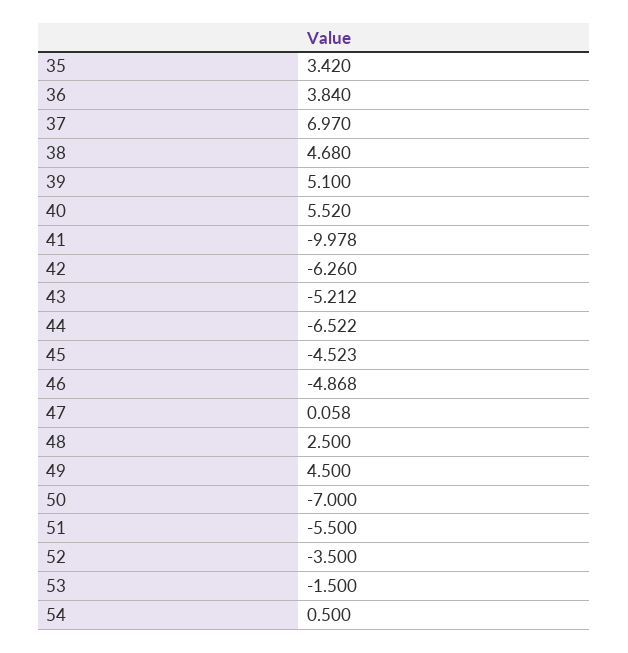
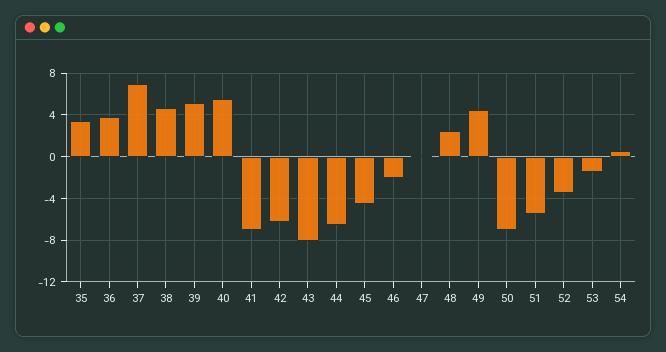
  {
    "35": 3.42,
    "36": 3.84,
    "37": 6.97,
    "38": 4.68,
    "39": 5.1,
    "40": 5.52,
-   "41": -9.978,
+   "41": -7,
    "42": -6.26,
-   "43": -5.212,
+   "43": -8,
    "44": -6.522,
    "45": -4.523,
-   "46": -4.868,
+   "46": -2,
    "47": 0.058,
    "48": 2.5,
    "49": 4.5,
    "50": -7,
    "51": -5.5,
    "52": -3.5,
    "53": -1.5,
    "54": 0.5
  }

